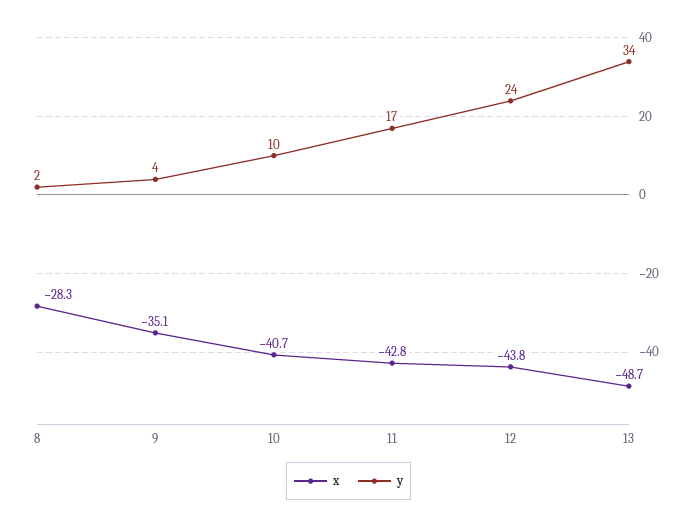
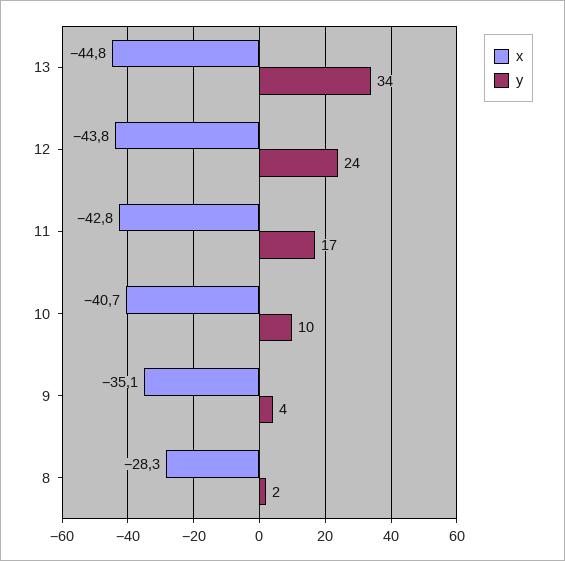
  {
    "x": {
      "8": -28.3,
      "9": -35.1,
      "10": -40.7,
      "11": -42.8,
      "12": -43.8,
-     "13": -48.7
+     "13": -44.8
    },
    "y": {
      "8": 2,
      "9": 4,
      "10": 10,
      "11": 17,
      "12": 24,
      "13": 34
    }
  }

